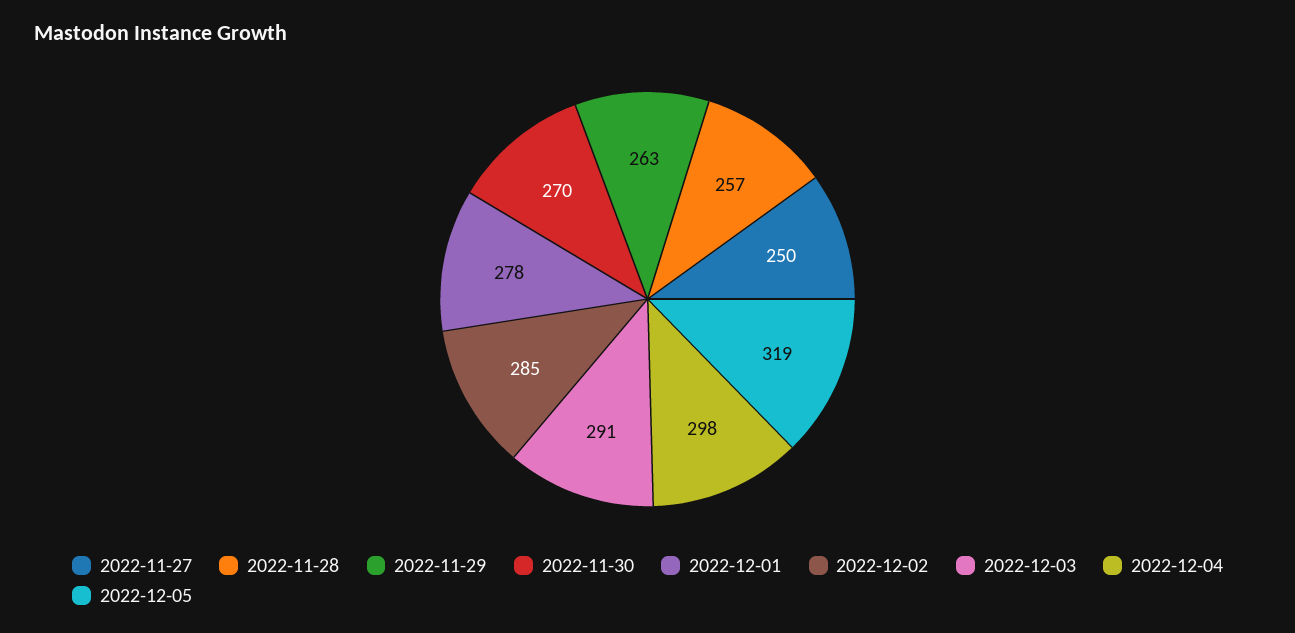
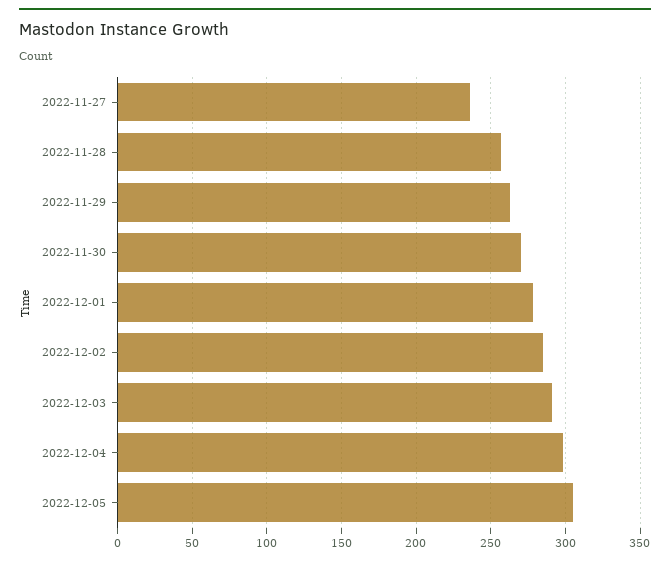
  {
-   "2022-11-27": 250,
+   "2022-11-27": 235,
    "2022-11-28": 257,
    "2022-11-29": 263,
    "2022-11-30": 270,
    "2022-12-01": 278,
    "2022-12-02": 285,
    "2022-12-03": 291,
    "2022-12-04": 298,
-   "2022-12-05": 319
+   "2022-12-05": 305
  }

